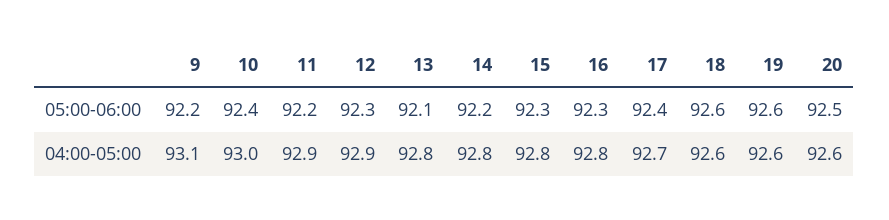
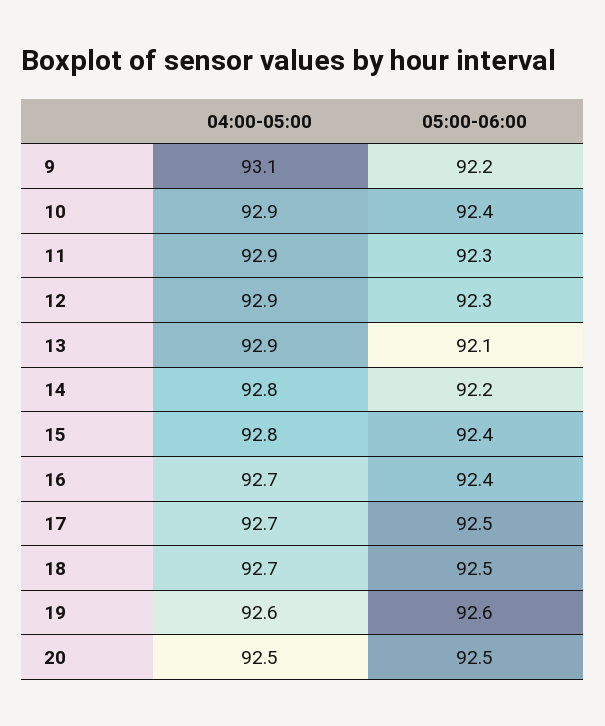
  {
    "9": {
      "05:00-06:00": 92.2,
      "04:00-05:00": 93.1
    },
    "10": {
      "05:00-06:00": 92.4,
-     "04:00-05:00": 93
+     "04:00-05:00": 92.9
    },
    "11": {
-     "05:00-06:00": 92.2,
+     "05:00-06:00": 92.3,
      "04:00-05:00": 92.9
    },
    "12": {
      "05:00-06:00": 92.3,
      "04:00-05:00": 92.9
    },
    "13": {
      "05:00-06:00": 92.1,
-     "04:00-05:00": 92.8
+     "04:00-05:00": 92.9
    },
    "14": {
      "05:00-06:00": 92.2,
      "04:00-05:00": 92.8
    },
    "15": {
-     "05:00-06:00": 92.3,
+     "05:00-06:00": 92.4,
      "04:00-05:00": 92.8
    },
    "16": {
-     "05:00-06:00": 92.3,
+     "05:00-06:00": 92.4,
-     "04:00-05:00": 92.8
+     "04:00-05:00": 92.7
    },
    "17": {
-     "05:00-06:00": 92.4,
+     "05:00-06:00": 92.5,
      "04:00-05:00": 92.7
    },
    "18": {
-     "05:00-06:00": 92.6,
+     "05:00-06:00": 92.5,
-     "04:00-05:00": 92.6
+     "04:00-05:00": 92.7
    },
    "19": {
      "05:00-06:00": 92.6,
      "04:00-05:00": 92.6
    },
    "20": {
      "05:00-06:00": 92.5,
-     "04:00-05:00": 92.6
+     "04:00-05:00": 92.5
    }
  }

